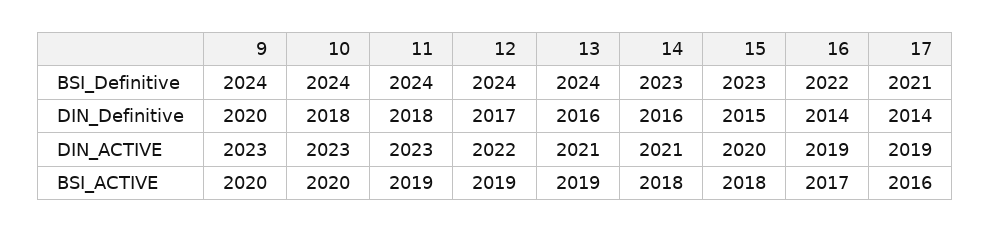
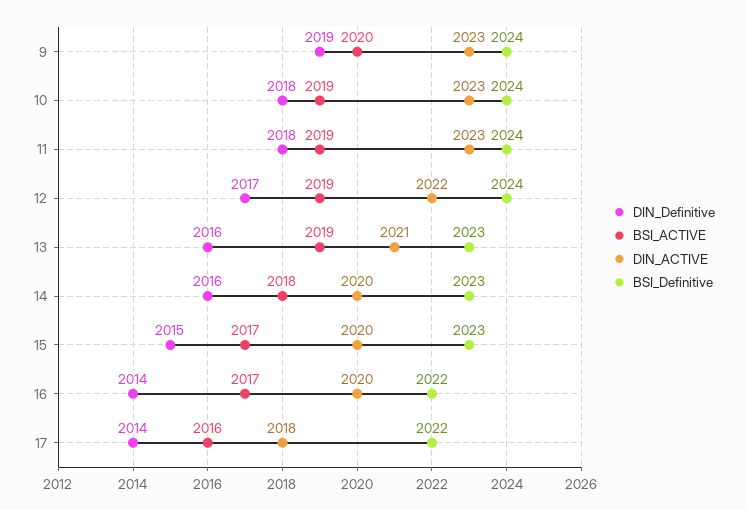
  {
    "BSI_Definitive": {
      "9": 2024,
      "10": 2024,
      "11": 2024,
      "12": 2024,
-     "13": 2024,
+     "13": 2023,
      "14": 2023,
      "15": 2023,
      "16": 2022,
-     "17": 2021
+     "17": 2022
    },
    "DIN_Definitive": {
-     "9": 2020,
+     "9": 2019,
      "10": 2018,
      "11": 2018,
      "12": 2017,
      "13": 2016,
      "14": 2016,
      "15": 2015,
      "16": 2014,
      "17": 2014
    },
    "DIN_ACTIVE": {
      "9": 2023,
      "10": 2023,
      "11": 2023,
      "12": 2022,
      "13": 2021,
-     "14": 2021,
+     "14": 2020,
      "15": 2020,
-     "16": 2019,
+     "16": 2020,
-     "17": 2019
+     "17": 2018
    },
    "BSI_ACTIVE": {
      "9": 2020,
-     "10": 2020,
+     "10": 2019,
      "11": 2019,
      "12": 2019,
      "13": 2019,
      "14": 2018,
-     "15": 2018,
+     "15": 2017,
      "16": 2017,
      "17": 2016
    }
  }

